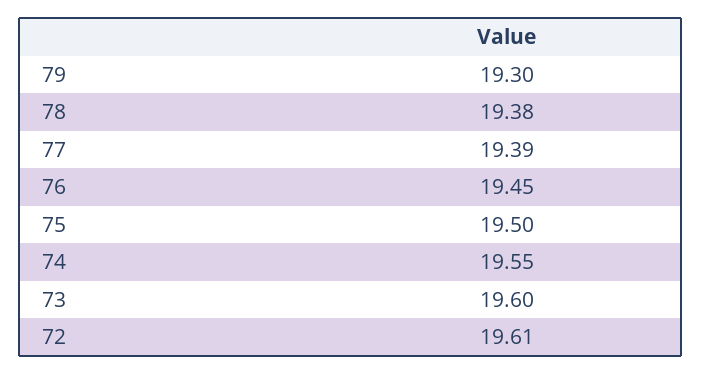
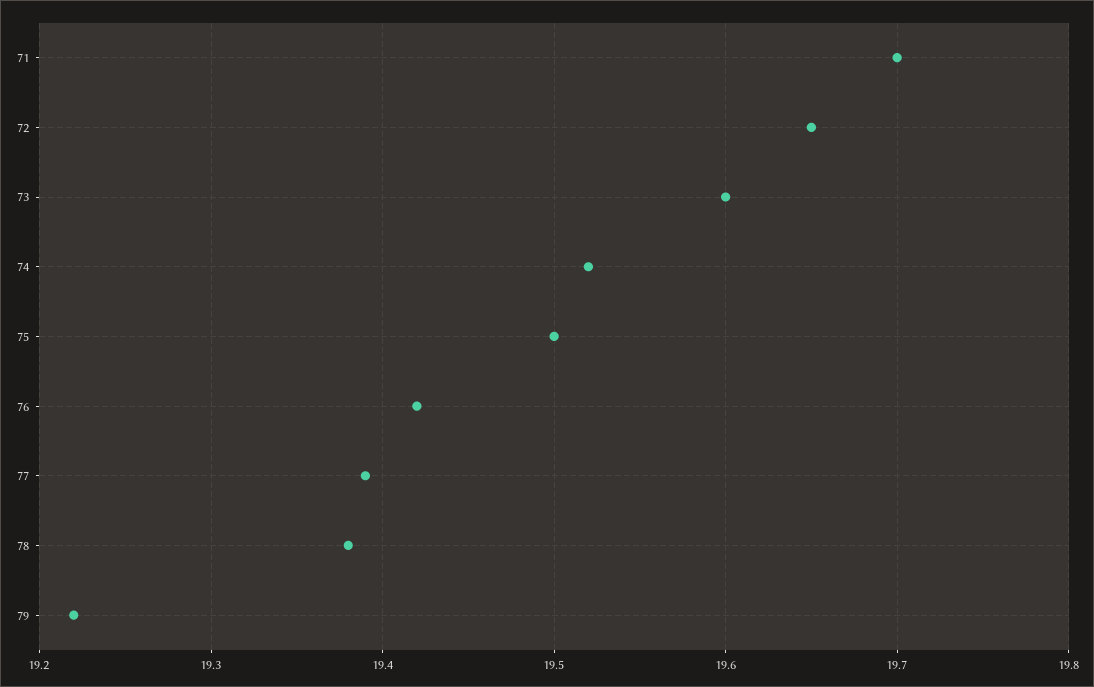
  {
-   "79": 19.3,
+   "79": 19.22,
    "78": 19.38,
    "77": 19.39,
-   "76": 19.45,
+   "76": 19.42,
    "75": 19.5,
-   "74": 19.55,
+   "74": 19.52,
    "73": 19.6,
-   "72": 19.61
+   "72": 19.65,
+   "71": 19.7
  }

